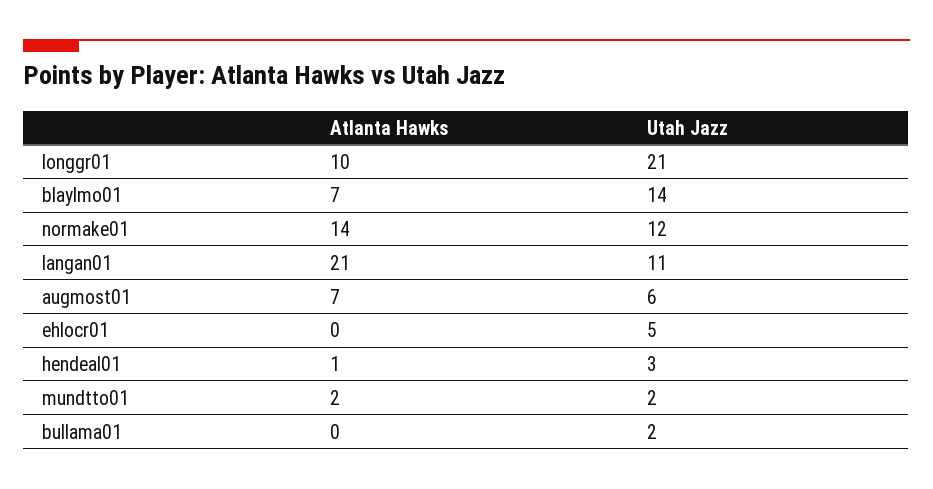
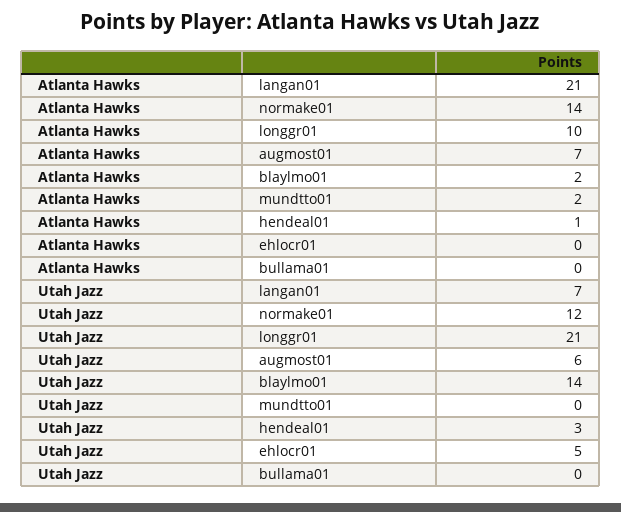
  {
    "Atlanta Hawks": {
      "longgr01": 10,
-     "blaylmo01": 7,
+     "blaylmo01": 2,
      "normake01": 14,
      "langan01": 21,
      "augmost01": 7,
      "ehlocr01": 0,
      "hendeal01": 1,
      "mundtto01": 2,
      "bullama01": 0
    },
    "Utah Jazz": {
      "longgr01": 21,
      "blaylmo01": 14,
      "normake01": 12,
-     "langan01": 11,
+     "langan01": 7,
      "augmost01": 6,
      "ehlocr01": 5,
      "hendeal01": 3,
-     "mundtto01": 2,
+     "mundtto01": 0,
-     "bullama01": 2
+     "bullama01": 0
    }
  }

